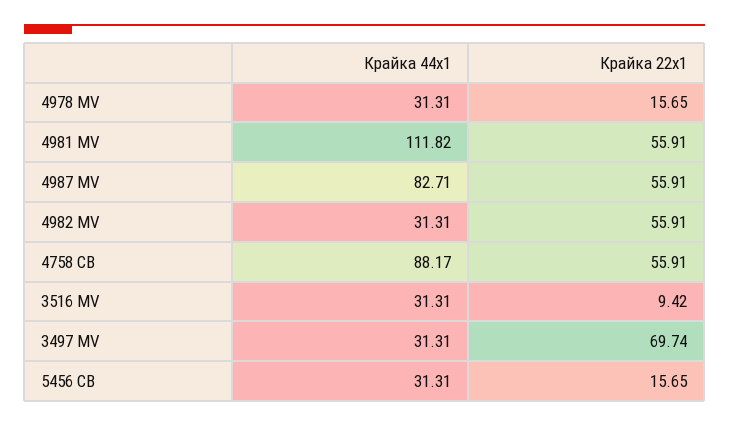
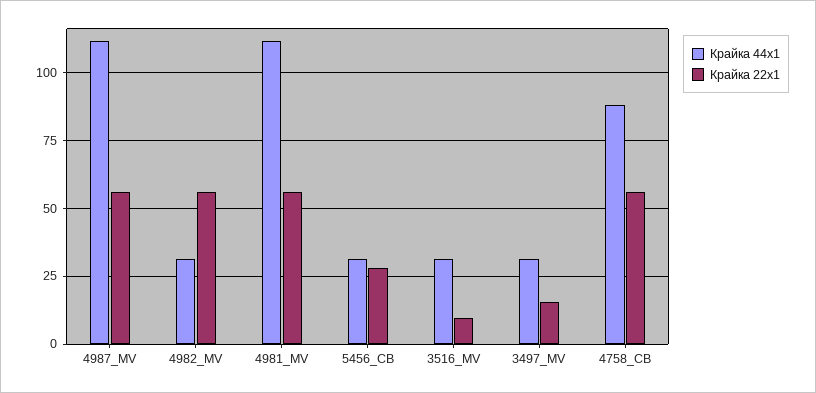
  {
    "Крайка 44x1": {
-     "4978 MV": 31.31,
      "4981 MV": 111.82,
-     "4987 MV": 82.71,
+     "4987 MV": 112.5,
      "4982 MV": 31.31,
      "4758 CB": 88.17,
      "3516 MV": 31.31,
      "3497 MV": 31.31,
      "5456 CB": 31.31
    },
    "Крайка 22x1": {
-     "4978 MV": 15.65,
      "4981 MV": 55.91,
      "4987 MV": 55.91,
      "4982 MV": 55.91,
      "4758 CB": 55.91,
      "3516 MV": 9.42,
-     "3497 MV": 69.74,
+     "3497 MV": 15,
-     "5456 CB": 15.65
+     "5456 CB": 27.5
    }
  }

